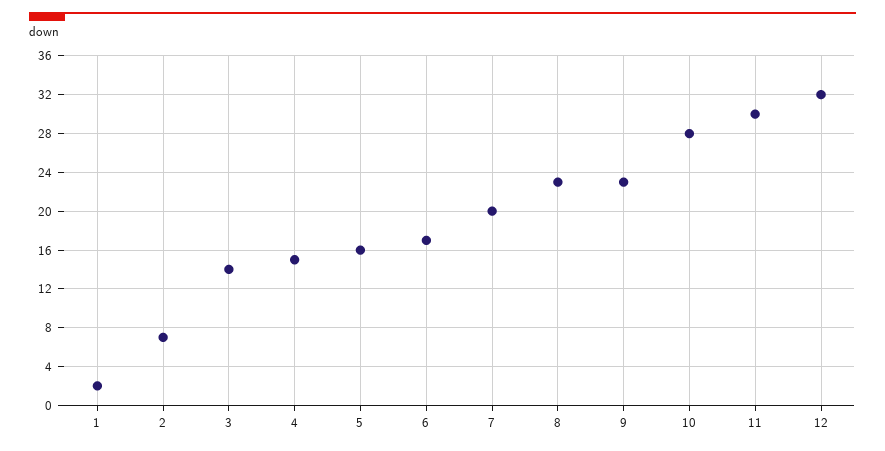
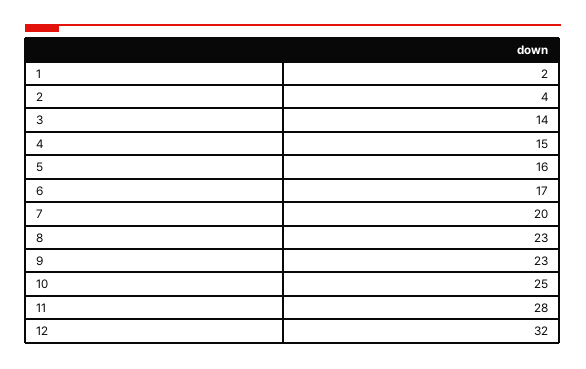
  {
    "1": 2,
-   "2": 7,
+   "2": 4,
    "3": 14,
    "4": 15,
    "5": 16,
    "6": 17,
    "7": 20,
    "8": 23,
    "9": 23,
-   "10": 28,
+   "10": 25,
-   "11": 30,
+   "11": 28,
    "12": 32
  }

